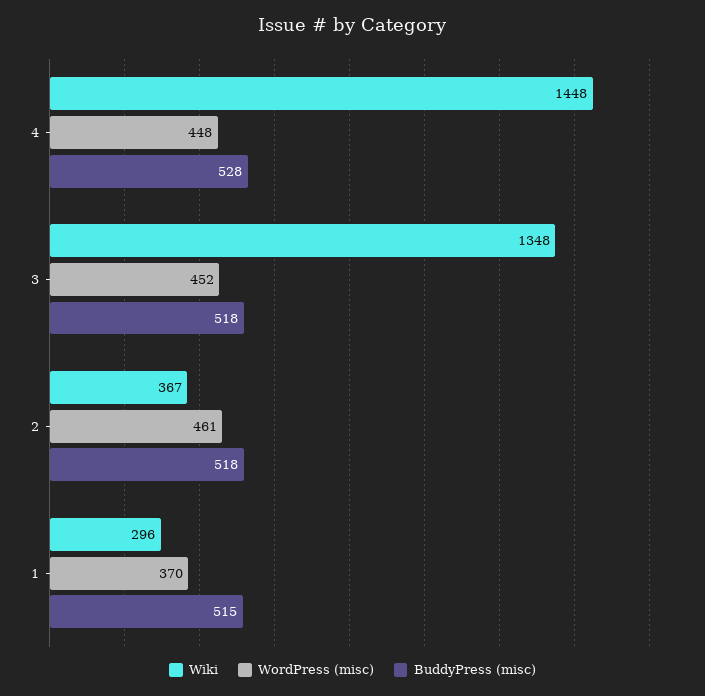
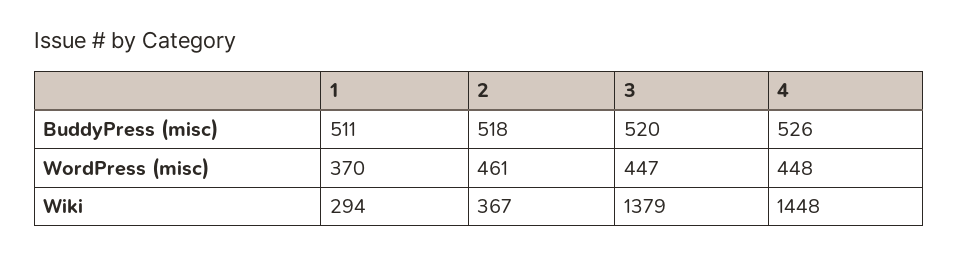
  {
    "Wiki": {
      "4": 1448,
-     "3": 1348,
+     "3": 1379,
      "2": 367,
-     "1": 296
+     "1": 294
    },
    "WordPress (misc)": {
      "4": 448,
-     "3": 452,
+     "3": 447,
      "2": 461,
      "1": 370
    },
    "BuddyPress (misc)": {
-     "4": 528,
+     "4": 526,
-     "3": 518,
+     "3": 520,
      "2": 518,
-     "1": 515
+     "1": 511
    }
  }

